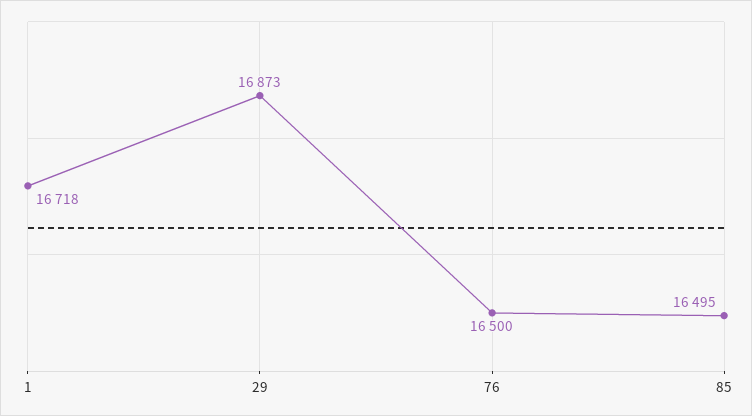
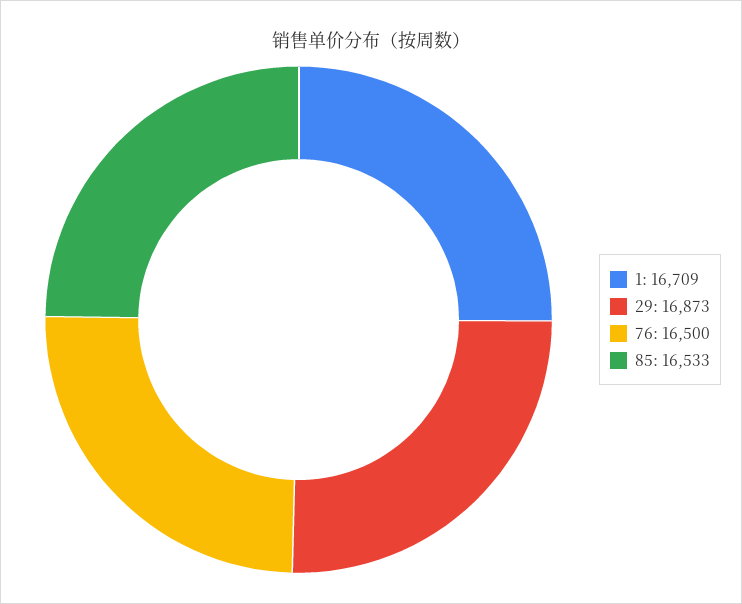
  {
-   "1": 16718,
+   "1": 16709,
    "29": 16873,
    "76": 16500,
-   "85": 16495
+   "85": 16533
  }

